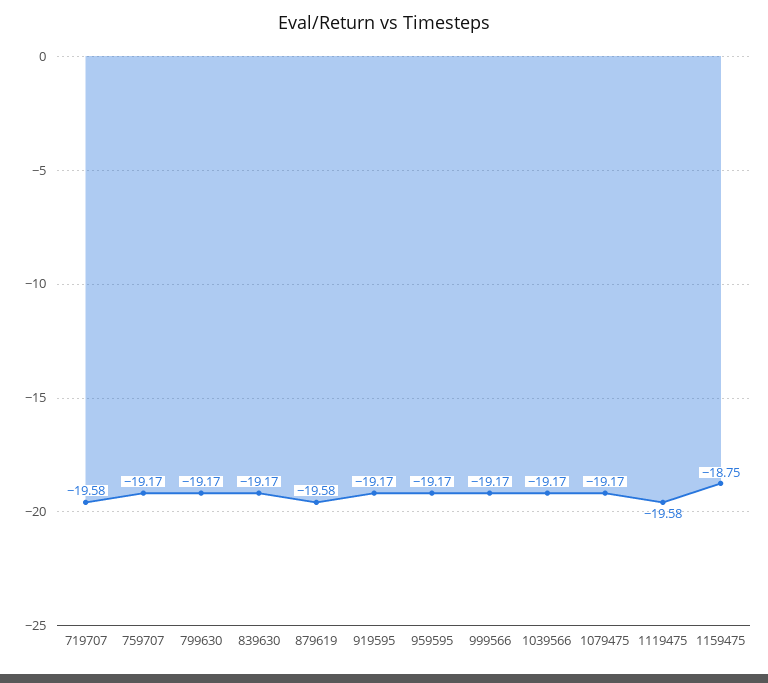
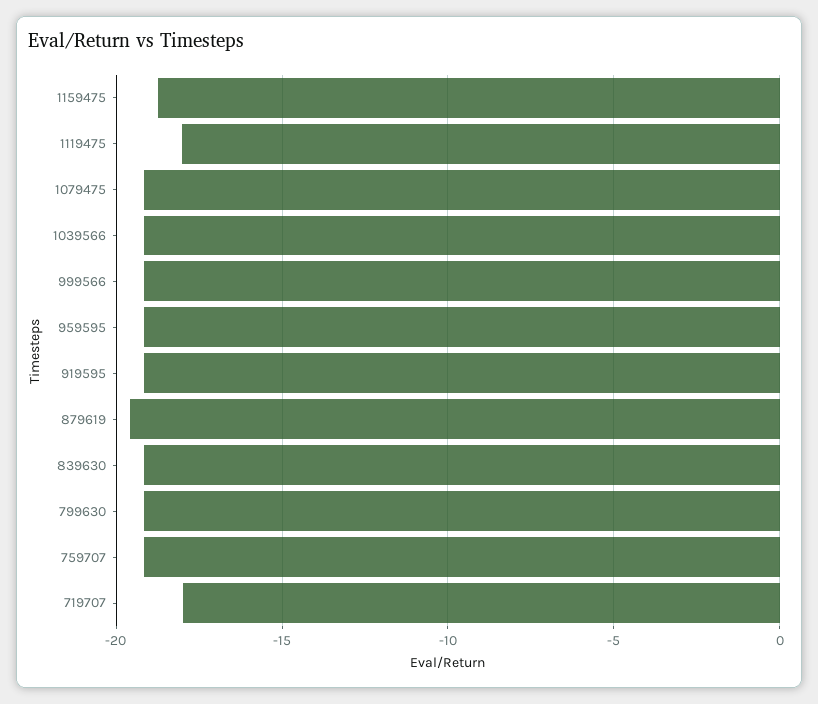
  {
-   "719707": -19.58,
+   "719707": -18,
    "759707": -19.17,
    "799630": -19.17,
    "839630": -19.17,
    "879619": -19.58,
    "919595": -19.17,
    "959595": -19.17,
    "999566": -19.17,
    "1039566": -19.17,
    "1079475": -19.17,
-   "1119475": -19.58,
+   "1119475": -18,
    "1159475": -18.75
  }

